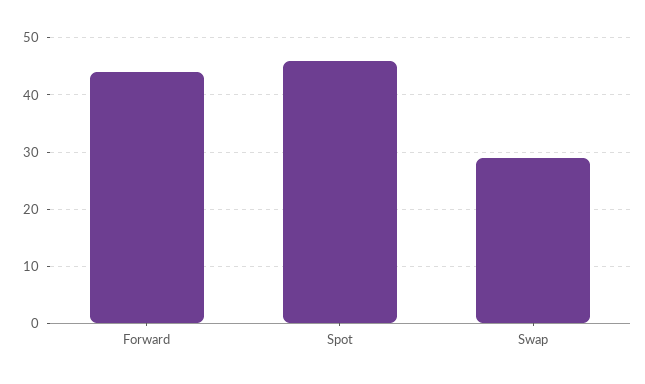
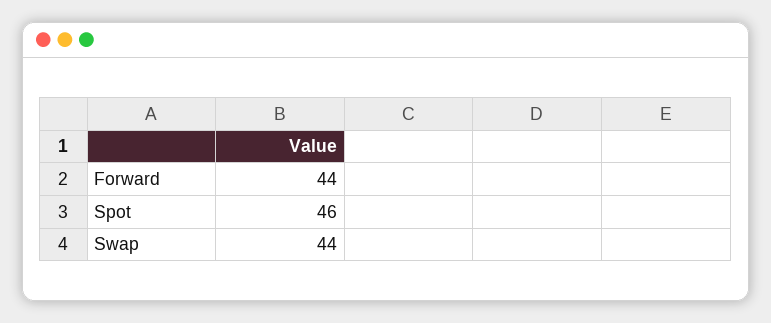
  {
    "Forward": 44,
    "Spot": 46,
-   "Swap": 30
+   "Swap": 44
  }

